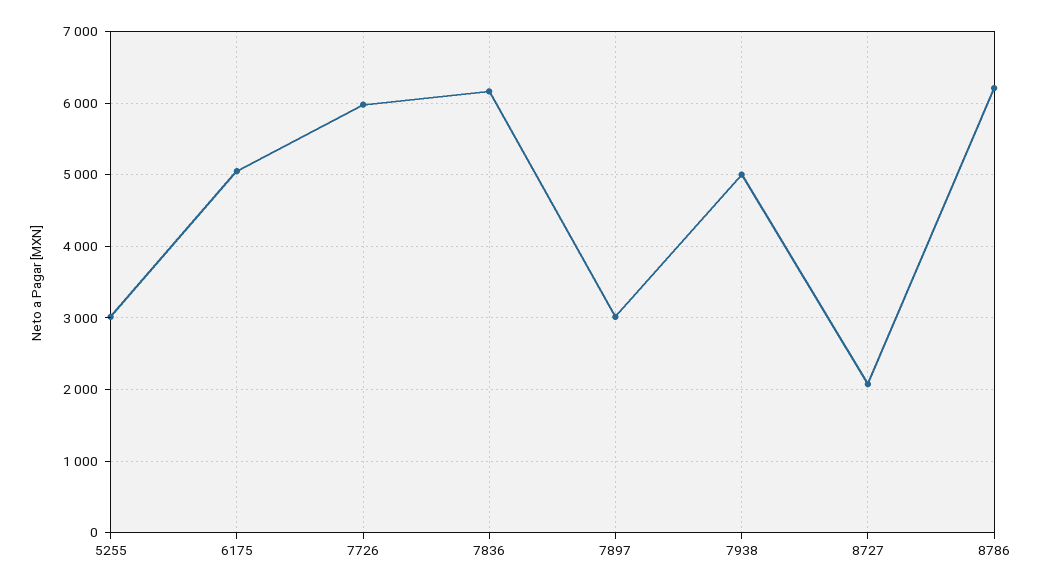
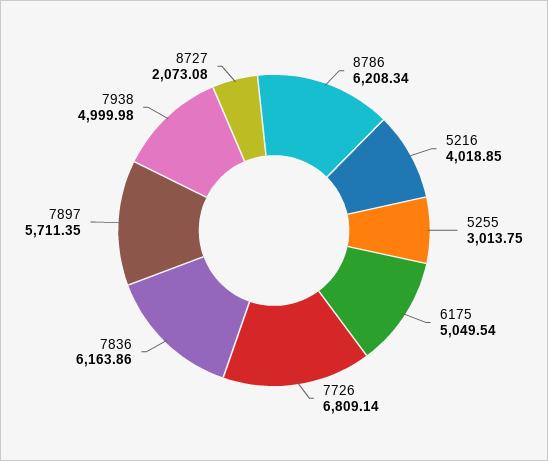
  {
    "5255": 3013.75,
    "6175": 5049.54,
-   "7726": 6000,
+   "7726": 6809.14,
    "7836": 6163.86,
-   "7897": 3000,
+   "7897": 5711.35,
    "7938": 4999.98,
    "8727": 2073.08,
-   "8786": 6208.34
+   "8786": 6208.34,
+   "5216": 4018.85
  }

